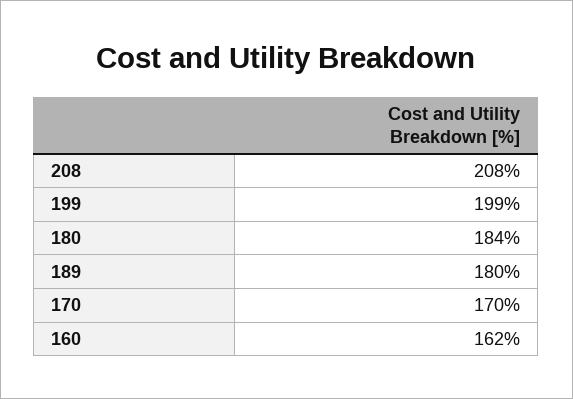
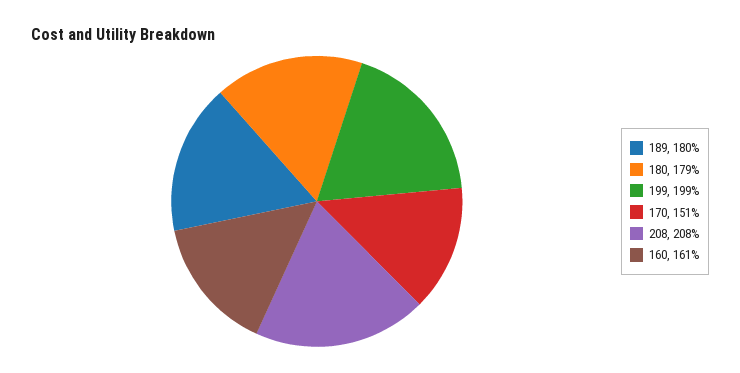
  {
    "208": 208,
    "199": 199,
-   "180": 184,
+   "180": 179,
    "189": 180,
-   "170": 170,
+   "170": 151,
-   "160": 162
+   "160": 161
  }

